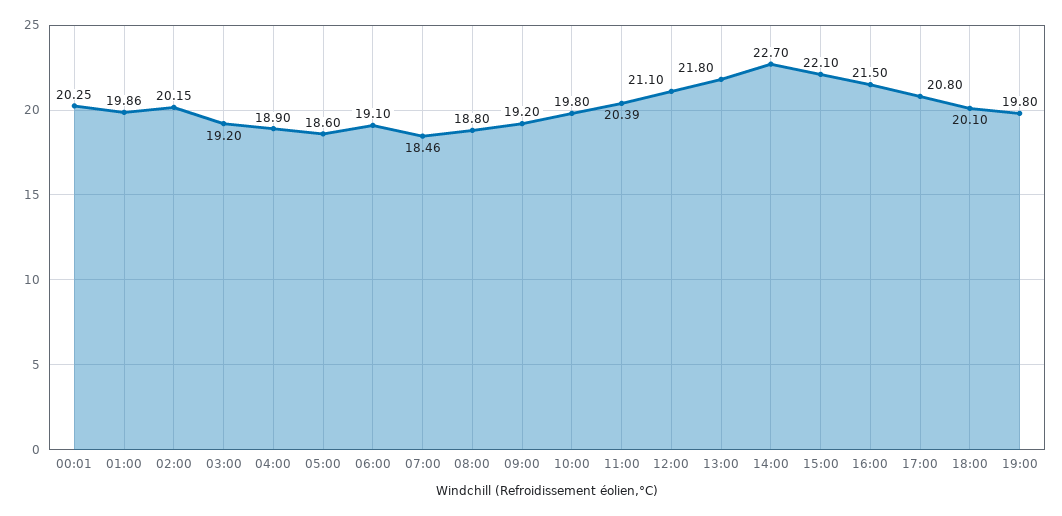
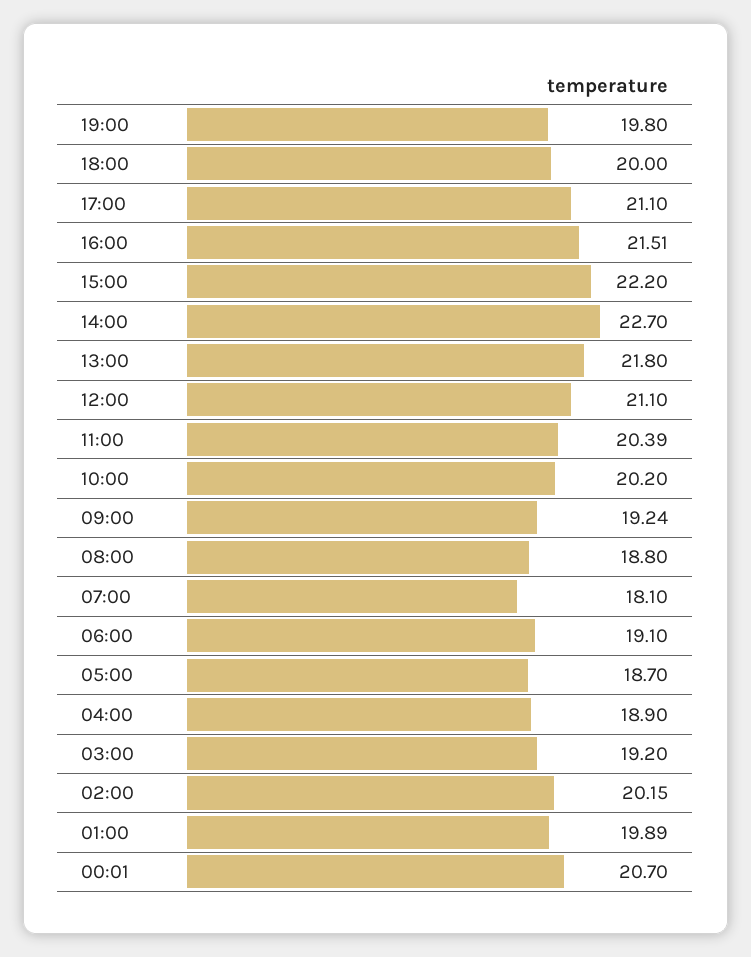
  {
-   "00:01": 20.25,
+   "00:01": 20.7,
-   "01:00": 19.86,
+   "01:00": 19.89,
    "02:00": 20.15,
    "03:00": 19.2,
    "04:00": 18.9,
-   "05:00": 18.6,
+   "05:00": 18.7,
    "06:00": 19.1,
-   "07:00": 18.46,
+   "07:00": 18.1,
    "08:00": 18.8,
-   "09:00": 19.2,
+   "09:00": 19.24,
-   "10:00": 19.8,
+   "10:00": 20.2,
    "11:00": 20.39,
    "12:00": 21.1,
    "13:00": 21.8,
    "14:00": 22.7,
-   "15:00": 22.1,
+   "15:00": 22.2,
-   "16:00": 21.5,
+   "16:00": 21.51,
-   "17:00": 20.8,
+   "17:00": 21.1,
-   "18:00": 20.1,
+   "18:00": 20,
    "19:00": 19.8
  }

